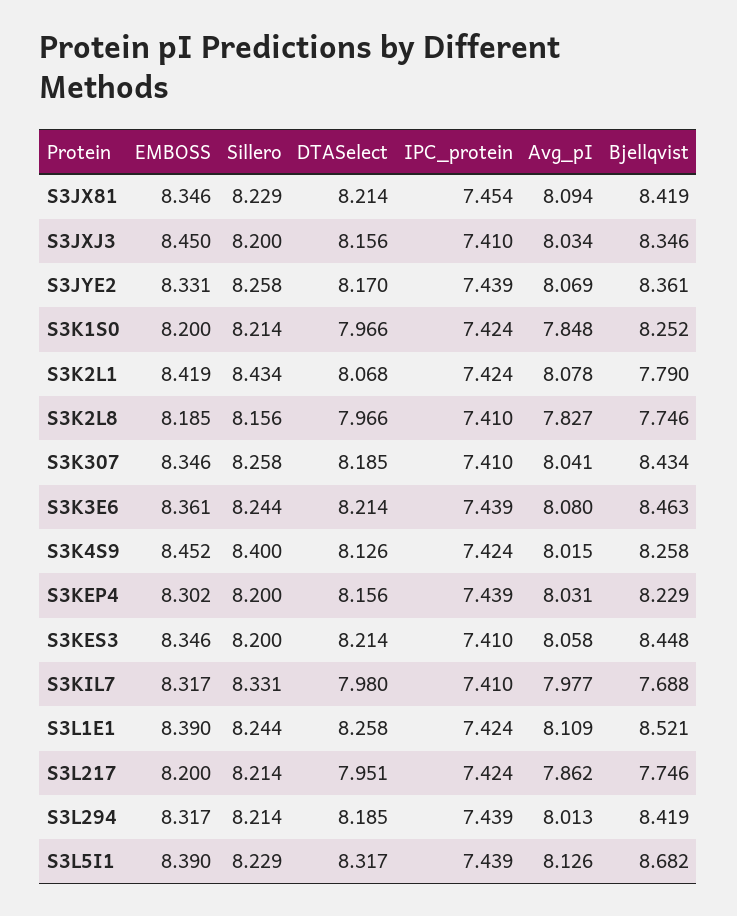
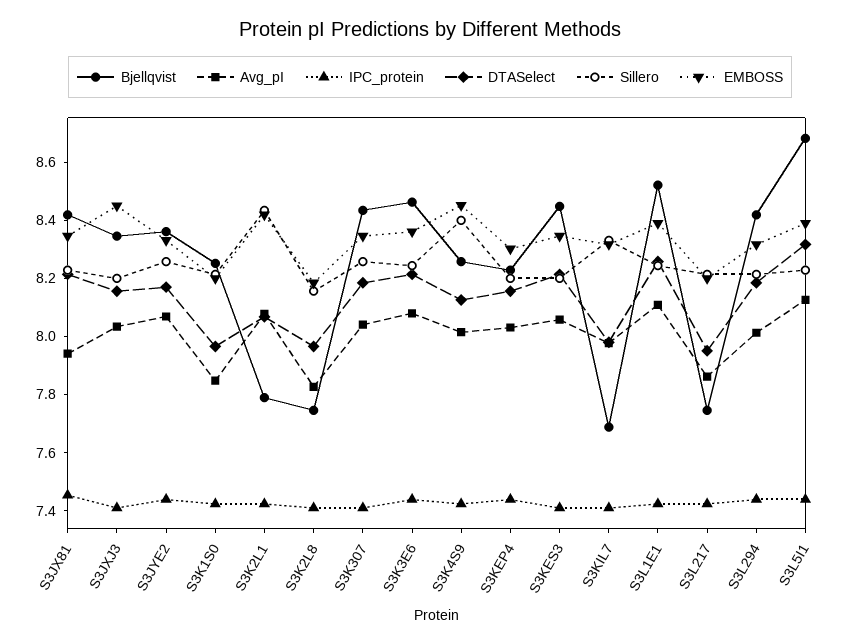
  {
    "EMBOSS": {
      "S3JX81": 8.346,
      "S3JXJ3": 8.45,
      "S3JYE2": 8.331,
      "S3K1S0": 8.2,
      "S3K2L1": 8.419,
      "S3K2L8": 8.185,
      "S3K307": 8.346,
      "S3K3E6": 8.361,
      "S3K4S9": 8.452,
      "S3KEP4": 8.302,
      "S3KES3": 8.346,
      "S3KIL7": 8.317,
      "S3L1E1": 8.39,
      "S3L217": 8.2,
      "S3L294": 8.317,
      "S3L5I1": 8.39
    },
    "Sillero": {
      "S3JX81": 8.229,
      "S3JXJ3": 8.2,
      "S3JYE2": 8.258,
      "S3K1S0": 8.214,
      "S3K2L1": 8.434,
      "S3K2L8": 8.156,
      "S3K307": 8.258,
      "S3K3E6": 8.244,
      "S3K4S9": 8.4,
      "S3KEP4": 8.2,
      "S3KES3": 8.2,
      "S3KIL7": 8.331,
      "S3L1E1": 8.244,
      "S3L217": 8.214,
      "S3L294": 8.214,
      "S3L5I1": 8.229
    },
    "DTASelect": {
      "S3JX81": 8.214,
      "S3JXJ3": 8.156,
      "S3JYE2": 8.17,
      "S3K1S0": 7.966,
      "S3K2L1": 8.068,
      "S3K2L8": 7.966,
      "S3K307": 8.185,
      "S3K3E6": 8.214,
      "S3K4S9": 8.126,
      "S3KEP4": 8.156,
      "S3KES3": 8.214,
      "S3KIL7": 7.98,
      "S3L1E1": 8.258,
      "S3L217": 7.951,
      "S3L294": 8.185,
      "S3L5I1": 8.317
    },
    "IPC_protein": {
      "S3JX81": 7.454,
      "S3JXJ3": 7.41,
      "S3JYE2": 7.439,
      "S3K1S0": 7.424,
      "S3K2L1": 7.424,
      "S3K2L8": 7.41,
      "S3K307": 7.41,
      "S3K3E6": 7.439,
      "S3K4S9": 7.424,
      "S3KEP4": 7.439,
      "S3KES3": 7.41,
      "S3KIL7": 7.41,
      "S3L1E1": 7.424,
      "S3L217": 7.424,
      "S3L294": 7.439,
      "S3L5I1": 7.439
    },
    "Avg_pI": {
-     "S3JX81": 8.094,
+     "S3JX81": 7.95,
      "S3JXJ3": 8.034,
      "S3JYE2": 8.069,
      "S3K1S0": 7.848,
      "S3K2L1": 8.078,
      "S3K2L8": 7.827,
      "S3K307": 8.041,
      "S3K3E6": 8.08,
      "S3K4S9": 8.015,
      "S3KEP4": 8.031,
      "S3KES3": 8.058,
      "S3KIL7": 7.977,
      "S3L1E1": 8.109,
      "S3L217": 7.862,
      "S3L294": 8.013,
      "S3L5I1": 8.126
    },
    "Bjellqvist": {
      "S3JX81": 8.419,
      "S3JXJ3": 8.346,
      "S3JYE2": 8.361,
      "S3K1S0": 8.252,
      "S3K2L1": 7.79,
      "S3K2L8": 7.746,
      "S3K307": 8.434,
      "S3K3E6": 8.463,
      "S3K4S9": 8.258,
      "S3KEP4": 8.229,
      "S3KES3": 8.448,
      "S3KIL7": 7.688,
      "S3L1E1": 8.521,
      "S3L217": 7.746,
      "S3L294": 8.419,
      "S3L5I1": 8.682
    }
  }

